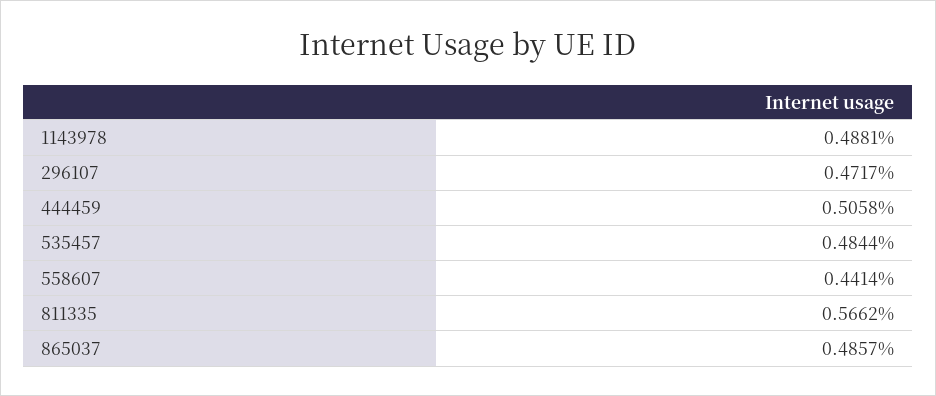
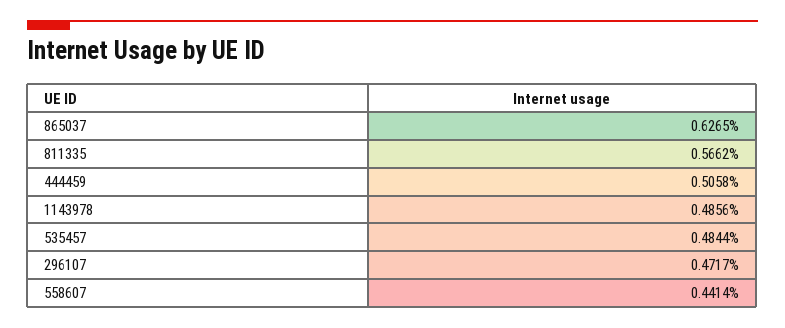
  {
-   "1143978": 0.4881,
+   "1143978": 0.4856,
    "296107": 0.4717,
    "444459": 0.5058,
    "535457": 0.4844,
    "558607": 0.4414,
    "811335": 0.5662,
-   "865037": 0.4857
+   "865037": 0.6265
  }

